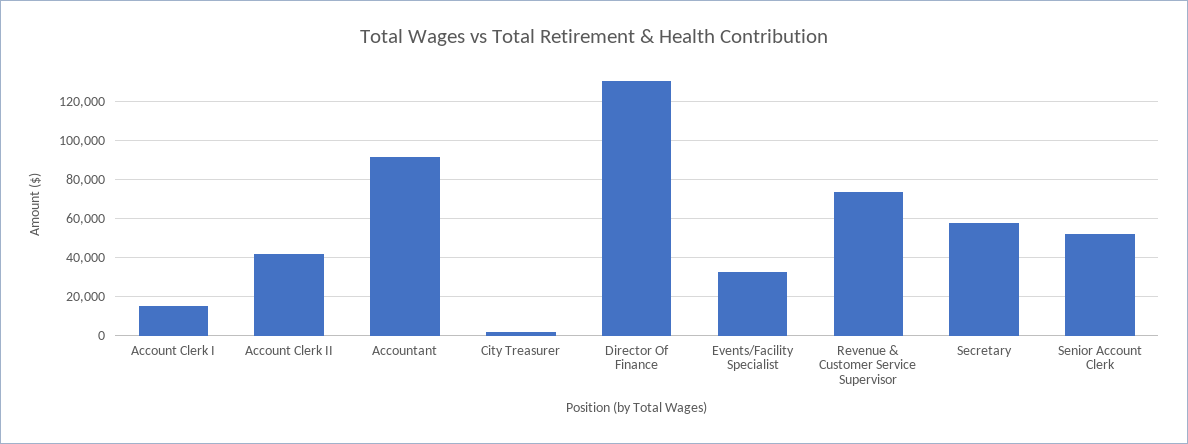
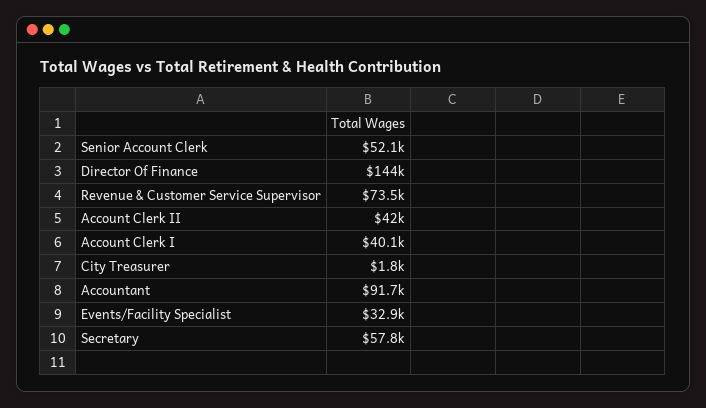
  {
-   "Account Clerk I": 15000,
+   "Account Clerk I": 40100,
    "Account Clerk II": 42000,
    "Accountant": 91700,
    "City Treasurer": 1800,
-   "Director Of Finance": 130000,
+   "Director Of Finance": 144000,
    "Events/Facility Specialist": 32900,
    "Revenue & Customer Service Supervisor": 73500,
    "Secretary": 57800,
    "Senior Account Clerk": 52100
  }

